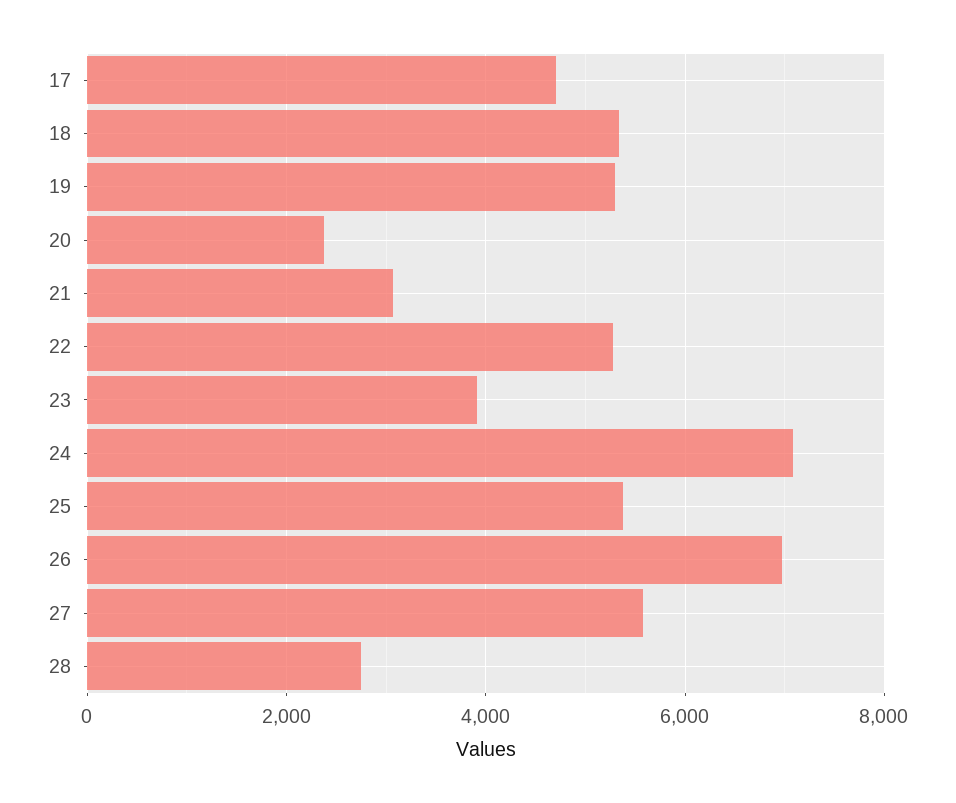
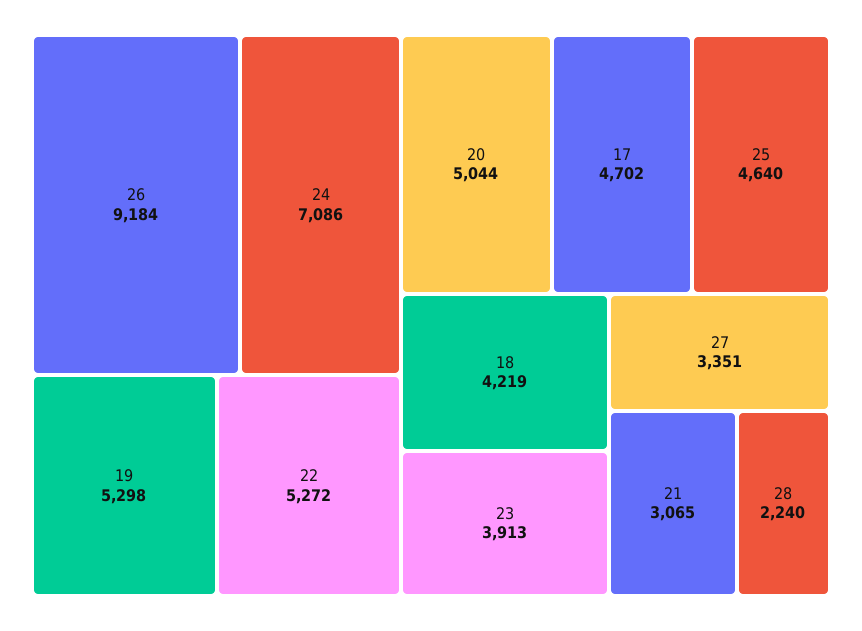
  {
    "17": 4702,
-   "18": 5400,
+   "18": 4219,
    "19": 5298,
-   "20": 2400,
+   "20": 5044,
    "21": 3065,
    "22": 5272,
    "23": 3913,
    "24": 7086,
-   "25": 5400,
+   "25": 4640,
-   "26": 7000,
+   "26": 9184,
-   "27": 5600,
+   "27": 3351,
-   "28": 2800
+   "28": 2240
  }

